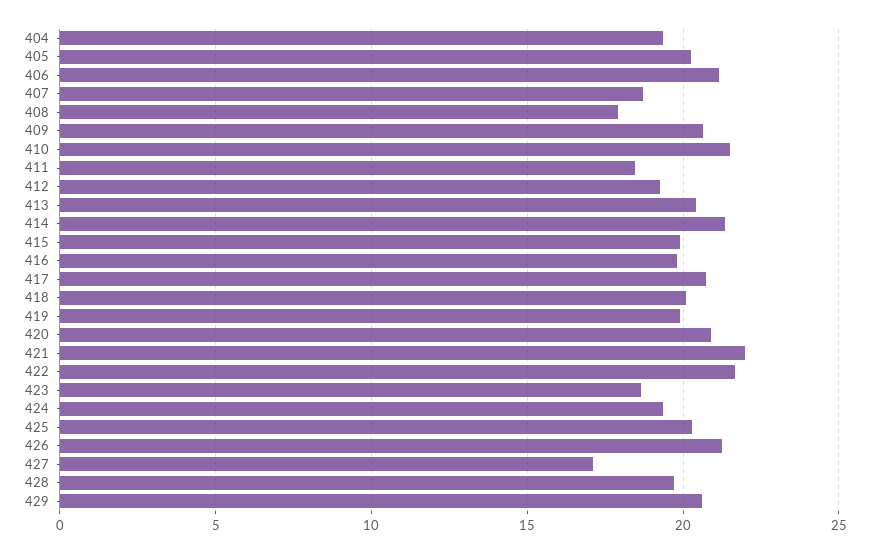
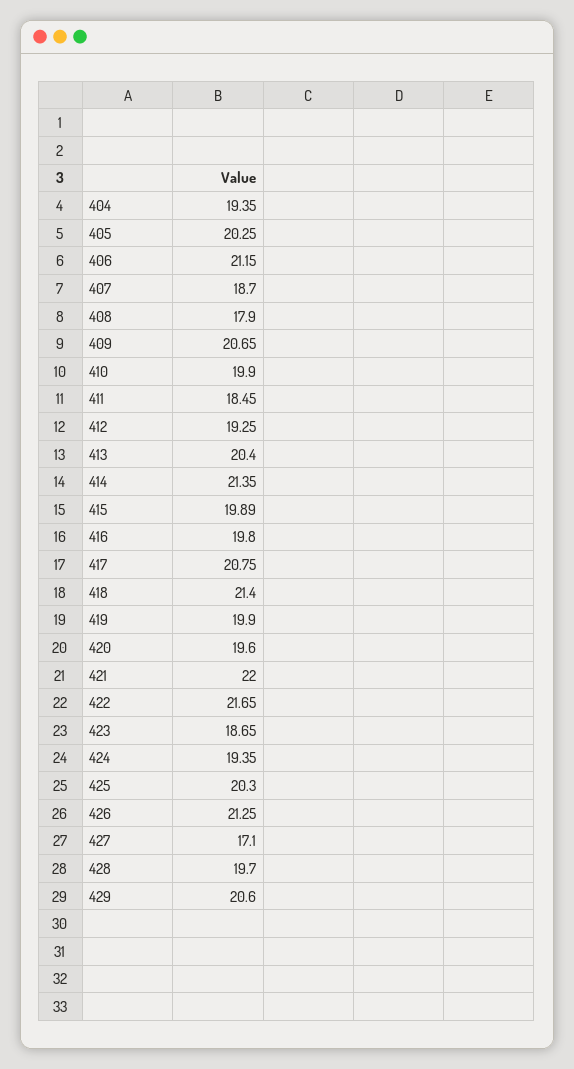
  {
    "404": 19.35,
    "405": 20.25,
    "406": 21.15,
    "407": 18.7,
    "408": 17.9,
    "409": 20.65,
-   "410": 21.5,
+   "410": 19.9,
    "411": 18.45,
    "412": 19.25,
    "413": 20.4,
    "414": 21.35,
    "415": 19.89,
    "416": 19.8,
    "417": 20.75,
-   "418": 20,
+   "418": 21.4,
    "419": 19.9,
-   "420": 21,
+   "420": 19.6,
    "421": 22,
    "422": 21.65,
    "423": 18.65,
    "424": 19.35,
    "425": 20.3,
    "426": 21.25,
    "427": 17.1,
    "428": 19.7,
    "429": 20.6
  }

